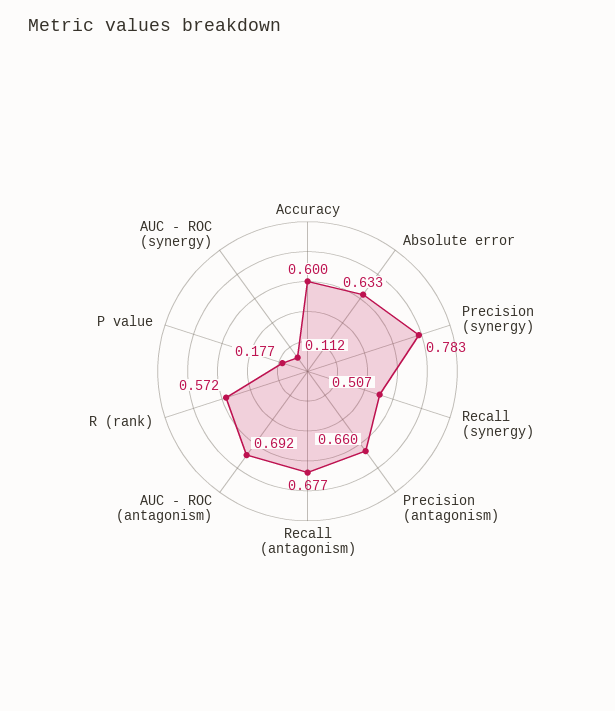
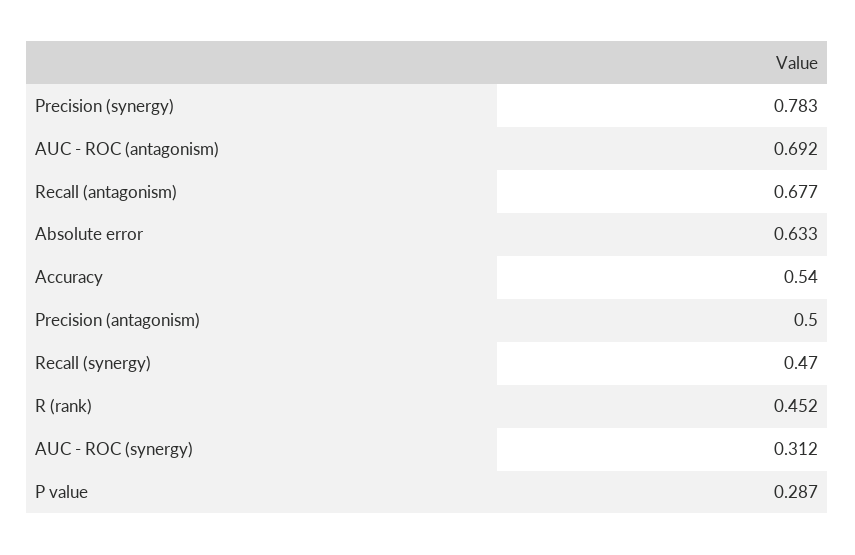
  {
-   "Accuracy": 0.6,
+   "Accuracy": 0.54,
    "Absolute error": 0.633,
    "Precision (synergy)": 0.783,
-   "Recall (synergy)": 0.507,
+   "Recall (synergy)": 0.47,
-   "Precision (antagonism)": 0.66,
+   "Precision (antagonism)": 0.5,
    "Recall (antagonism)": 0.677,
    "AUC - ROC (antagonism)": 0.692,
-   "R (rank)": 0.572,
+   "R (rank)": 0.452,
-   "P value": 0.177,
+   "P value": 0.287,
-   "AUC - ROC (synergy)": 0.112
+   "AUC - ROC (synergy)": 0.312
  }

